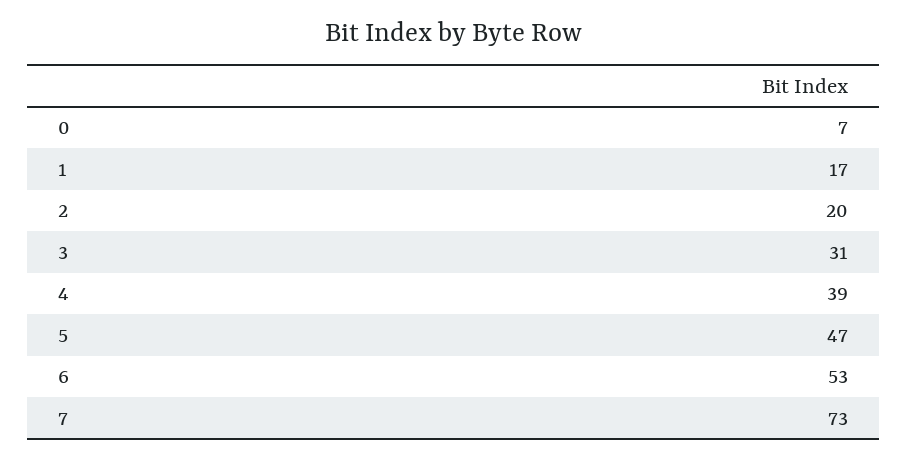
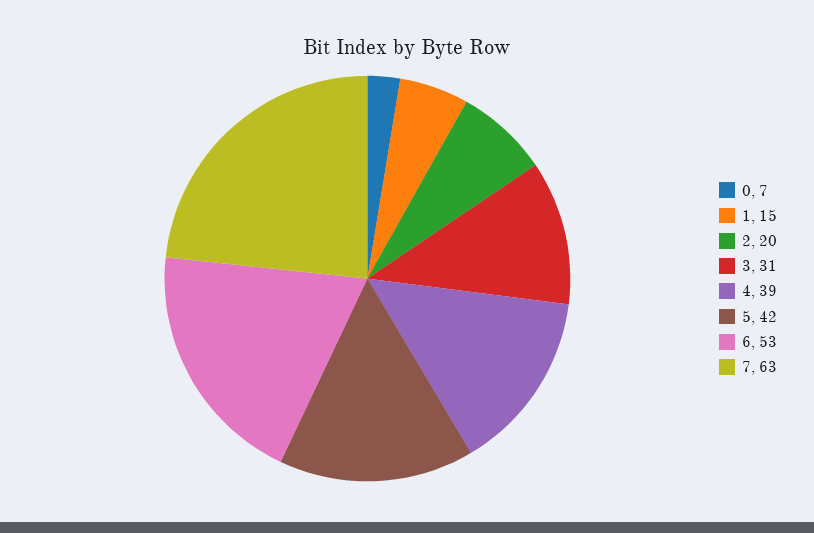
  {
    "0": 7,
-   "1": 17,
+   "1": 15,
    "2": 20,
    "3": 31,
    "4": 39,
-   "5": 47,
+   "5": 42,
    "6": 53,
-   "7": 73
+   "7": 63
  }

